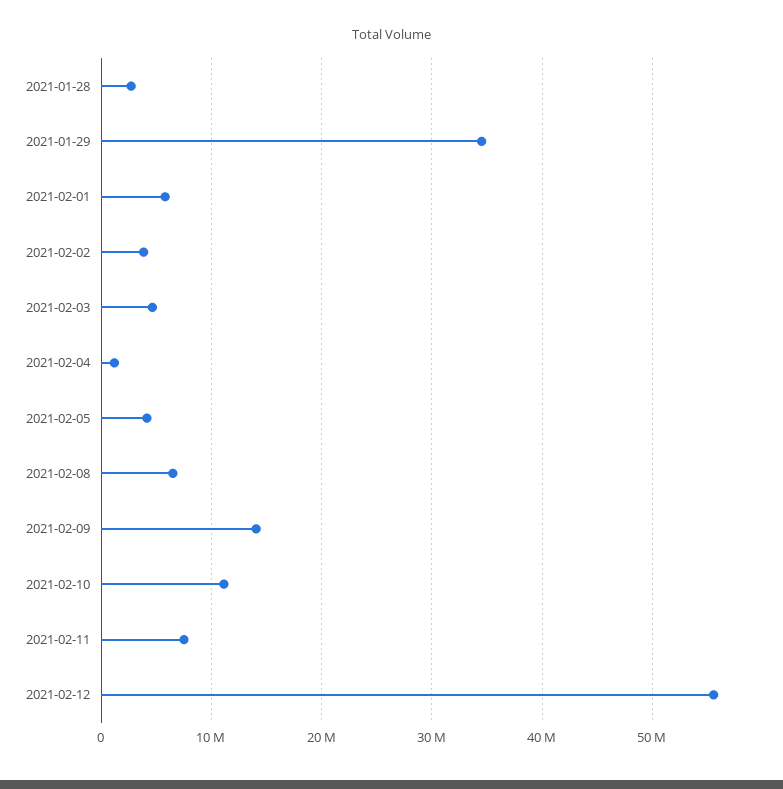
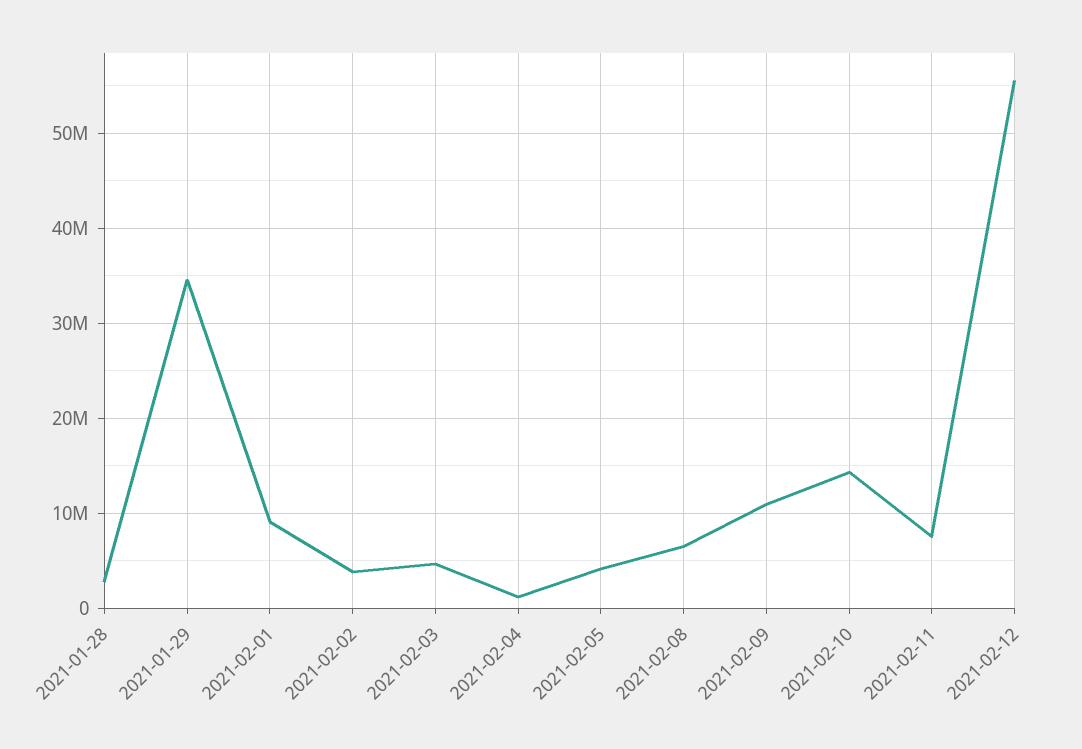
  {
    "2021-01-28": 3000000,
    "2021-01-29": 35000000,
-   "2021-02-01": 6000000,
+   "2021-02-01": 9000000,
    "2021-02-02": 4000000,
    "2021-02-03": 5000000,
    "2021-02-04": 1000000,
    "2021-02-05": 4000000,
    "2021-02-08": 7000000,
-   "2021-02-09": 14000000,
+   "2021-02-09": 11000000,
-   "2021-02-10": 11000000,
+   "2021-02-10": 14000000,
    "2021-02-11": 8000000,
    "2021-02-12": 56000000
  }

